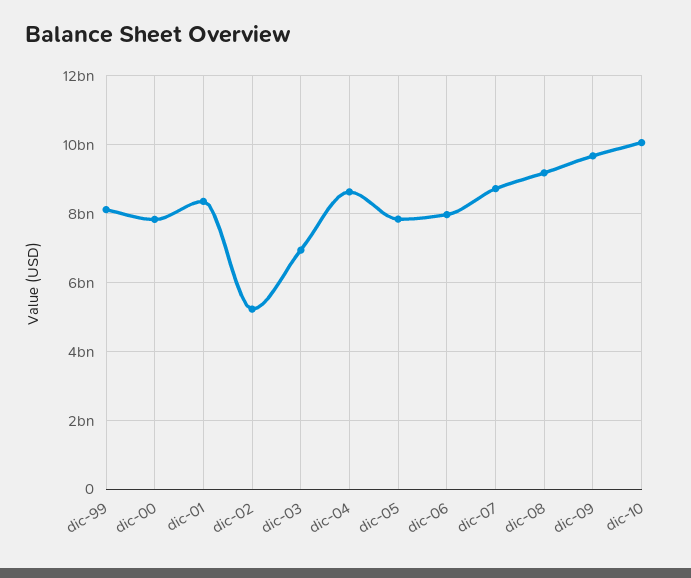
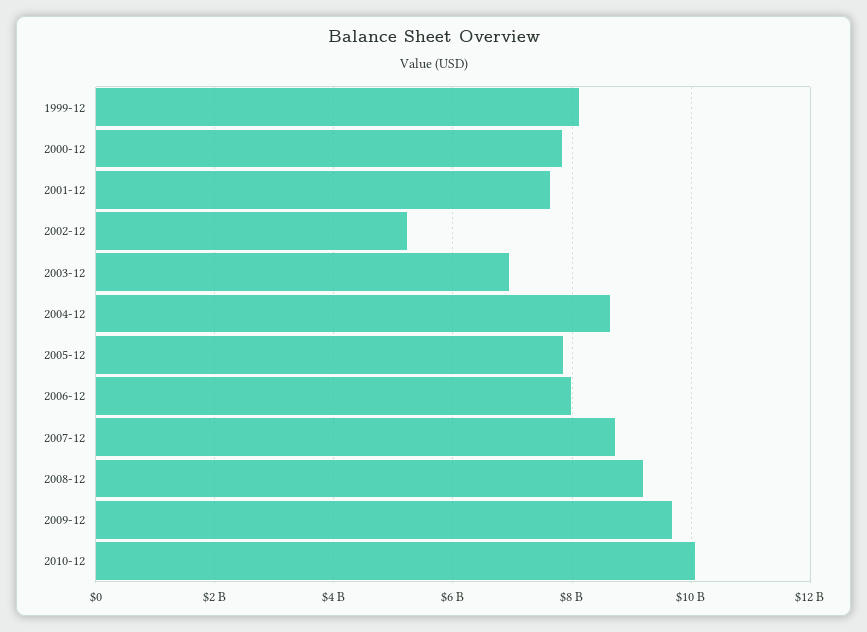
  {
    "dic-99": 8200000000,
    "dic-00": 7800000000,
-   "dic-01": 8400000000,
+   "dic-01": 7600000000,
    "dic-02": 5200000000,
    "dic-03": 7000000000,
    "dic-04": 8600000000,
    "dic-05": 7800000000,
    "dic-06": 8000000000,
    "dic-07": 8800000000,
    "dic-08": 9200000000,
    "dic-09": 9600000000,
    "dic-10": 10000000000
  }

